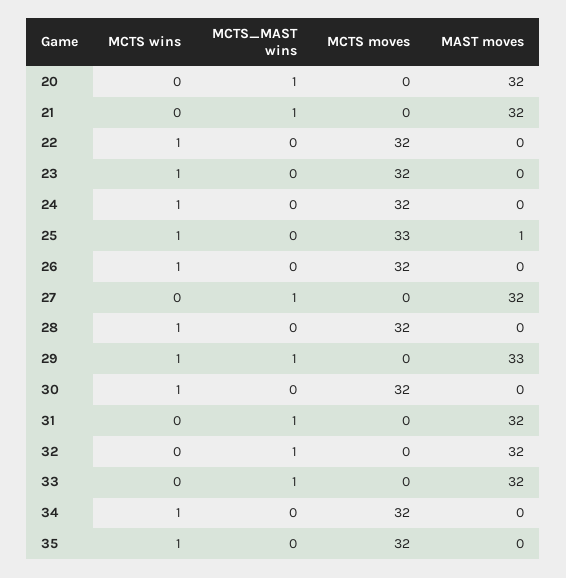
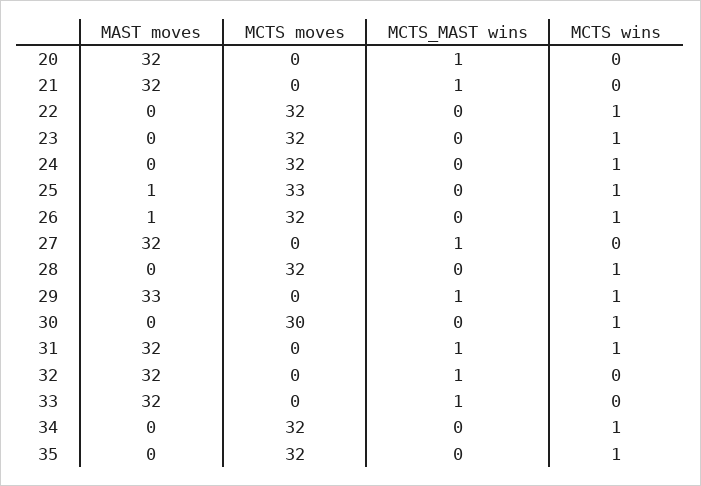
  {
    "MCTS wins": {
      "20": 0,
      "21": 0,
      "22": 1,
      "23": 1,
      "24": 1,
      "25": 1,
      "26": 1,
      "27": 0,
      "28": 1,
      "29": 1,
      "30": 1,
-     "31": 0,
+     "31": 1,
      "32": 0,
      "33": 0,
      "34": 1,
      "35": 1
    },
    "MCTS_MAST wins": {
      "20": 1,
      "21": 1,
      "22": 0,
      "23": 0,
      "24": 0,
      "25": 0,
      "26": 0,
      "27": 1,
      "28": 0,
      "29": 1,
      "30": 0,
      "31": 1,
      "32": 1,
      "33": 1,
      "34": 0,
      "35": 0
    },
    "MCTS moves": {
      "20": 0,
      "21": 0,
      "22": 32,
      "23": 32,
      "24": 32,
      "25": 33,
      "26": 32,
      "27": 0,
      "28": 32,
      "29": 0,
-     "30": 32,
+     "30": 30,
      "31": 0,
      "32": 0,
      "33": 0,
      "34": 32,
      "35": 32
    },
    "MAST moves": {
      "20": 32,
      "21": 32,
      "22": 0,
      "23": 0,
      "24": 0,
      "25": 1,
-     "26": 0,
+     "26": 1,
      "27": 32,
      "28": 0,
      "29": 33,
      "30": 0,
      "31": 32,
      "32": 32,
      "33": 32,
      "34": 0,
      "35": 0
    }
  }

